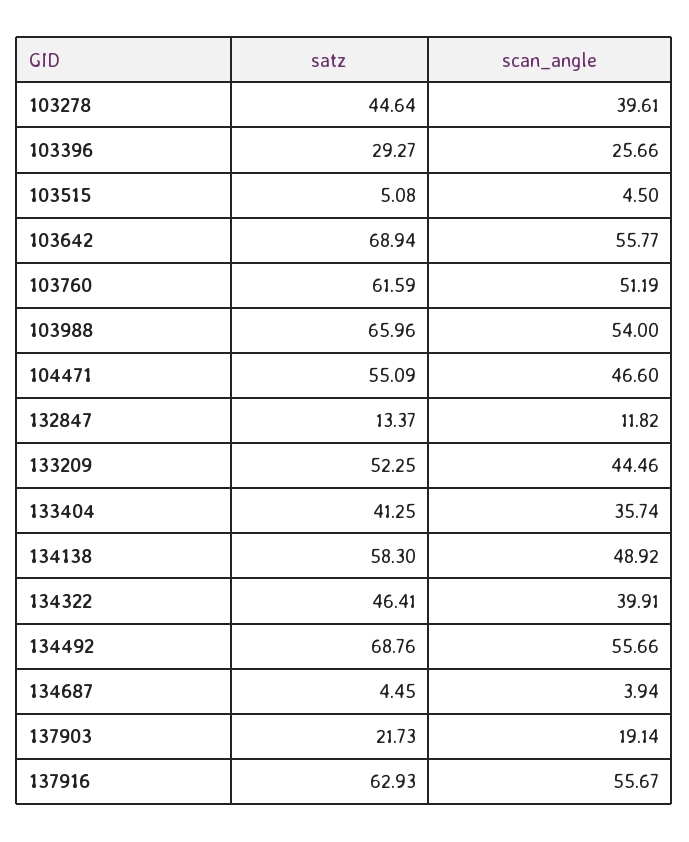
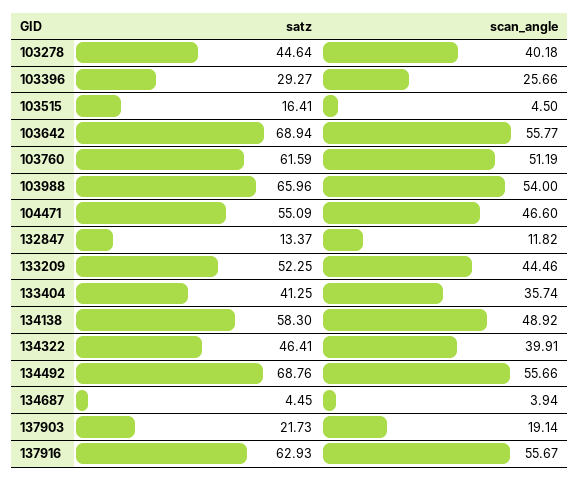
  {
    "satz": {
      "103278": 44.64,
      "103396": 29.27,
-     "103515": 5.08,
+     "103515": 16.41,
      "103642": 68.94,
      "103760": 61.59,
      "103988": 65.96,
      "104471": 55.09,
      "132847": 13.37,
      "133209": 52.25,
      "133404": 41.25,
      "134138": 58.3,
      "134322": 46.41,
      "134492": 68.76,
      "134687": 4.45,
      "137903": 21.73,
      "137916": 62.93
    },
    "scan_angle": {
-     "103278": 39.61,
+     "103278": 40.18,
      "103396": 25.66,
      "103515": 4.5,
      "103642": 55.77,
      "103760": 51.19,
      "103988": 54,
      "104471": 46.6,
      "132847": 11.82,
      "133209": 44.46,
      "133404": 35.74,
      "134138": 48.92,
      "134322": 39.91,
      "134492": 55.66,
      "134687": 3.94,
      "137903": 19.14,
      "137916": 55.67
    }
  }

